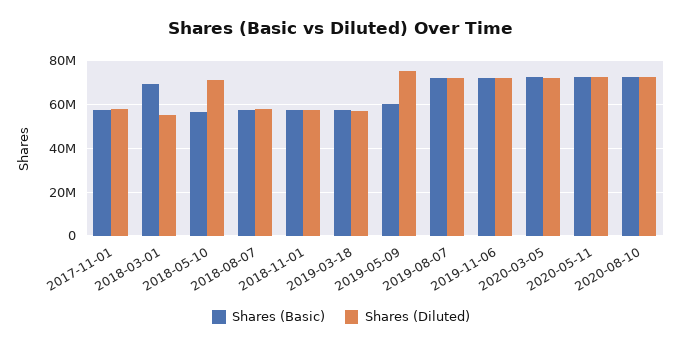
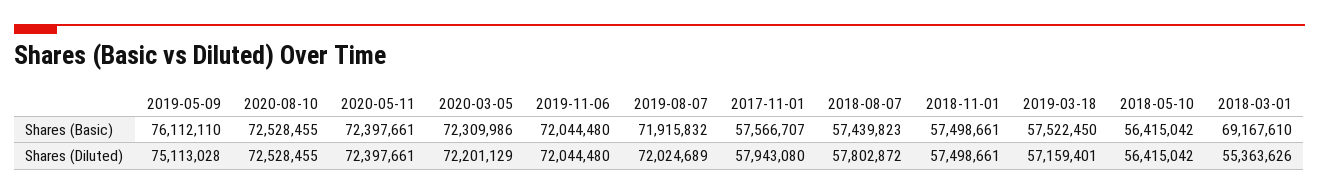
  {
    "Shares (Basic)": {
      "2017-11-01": 57566707,
      "2018-03-01": 69167610,
      "2018-05-10": 56415042,
      "2018-08-07": 57439823,
      "2018-11-01": 57498661,
      "2019-03-18": 57522450,
-     "2019-05-09": 60000000,
+     "2019-05-09": 76112110,
      "2019-08-07": 71915832,
      "2019-11-06": 72044480,
      "2020-03-05": 72309986,
      "2020-05-11": 72397661,
      "2020-08-10": 72528455
    },
    "Shares (Diluted)": {
      "2017-11-01": 57943080,
      "2018-03-01": 55363626,
-     "2018-05-10": 70000000,
+     "2018-05-10": 56415042,
      "2018-08-07": 57802872,
      "2018-11-01": 57498661,
      "2019-03-18": 57159401,
      "2019-05-09": 75113028,
      "2019-08-07": 72024689,
      "2019-11-06": 72044480,
      "2020-03-05": 72201129,
      "2020-05-11": 72397661,
      "2020-08-10": 72528455
    }
  }

